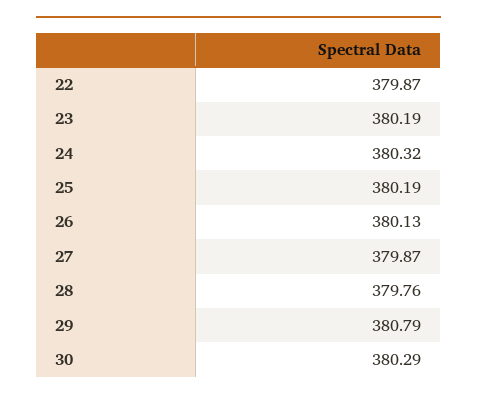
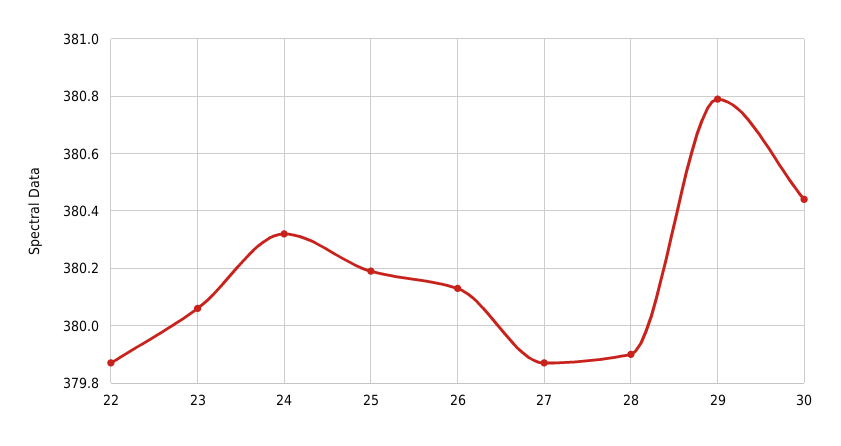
  {
    "22": 379.87,
-   "23": 380.19,
+   "23": 380.05,
    "24": 380.32,
    "25": 380.19,
    "26": 380.13,
    "27": 379.87,
-   "28": 379.76,
+   "28": 379.9,
    "29": 380.79,
-   "30": 380.29
+   "30": 380.45
  }

